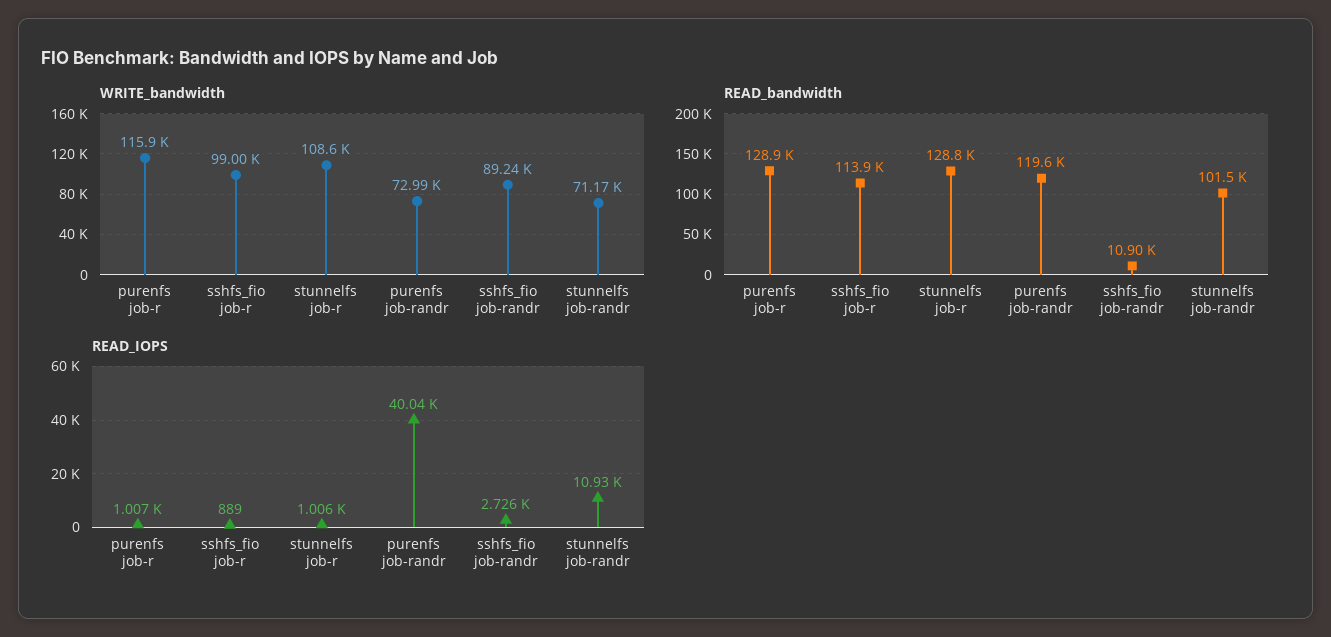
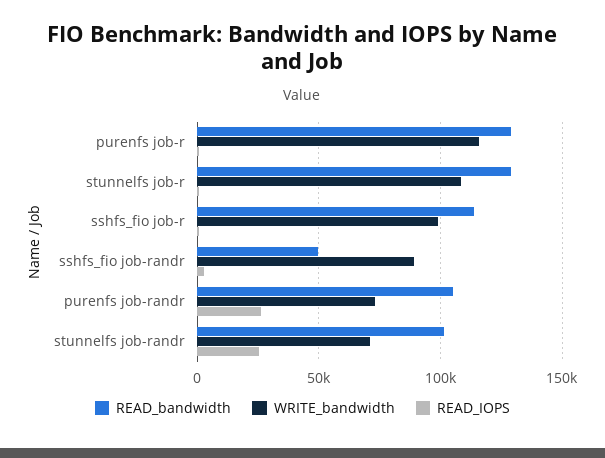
  {
    "WRITE_bandwidth": {
      "purenfs job-r": 115900,
      "sshfs_fio job-r": 99000,
      "stunnelfs job-r": 108600,
      "purenfs job-randr": 72990,
      "sshfs_fio job-randr": 89240,
      "stunnelfs job-randr": 71170
    },
    "READ_bandwidth": {
      "purenfs job-r": 128900,
      "sshfs_fio job-r": 113900,
      "stunnelfs job-r": 128800,
-     "purenfs job-randr": 119600,
+     "purenfs job-randr": 105000,
-     "sshfs_fio job-randr": 10900,
+     "sshfs_fio job-randr": 50000,
      "stunnelfs job-randr": 101500
    },
    "READ_IOPS": {
      "purenfs job-r": 1007,
      "sshfs_fio job-r": 889,
      "stunnelfs job-r": 1006,
-     "purenfs job-randr": 40040,
+     "purenfs job-randr": 25000,
      "sshfs_fio job-randr": 2726,
-     "stunnelfs job-randr": 10930
+     "stunnelfs job-randr": 25000
    }
  }

